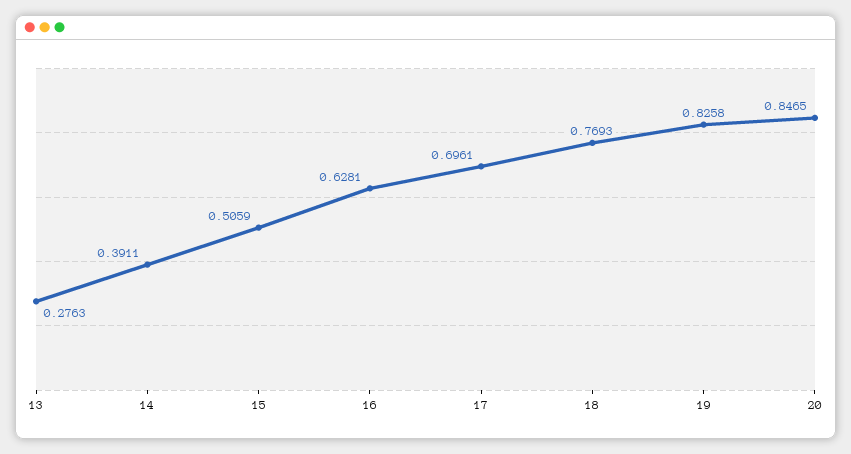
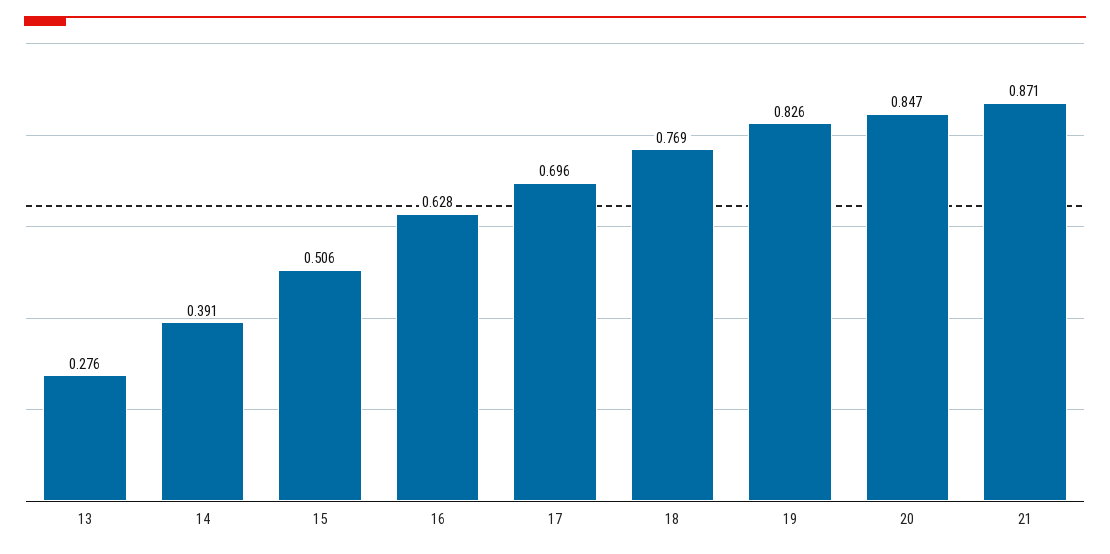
  {
    "13": 0.2763,
    "14": 0.3911,
    "15": 0.5059,
    "16": 0.6281,
    "17": 0.6961,
    "18": 0.7693,
    "19": 0.8258,
-   "20": 0.8465
+   "20": 0.8465,
+   "21": 0.871
  }

